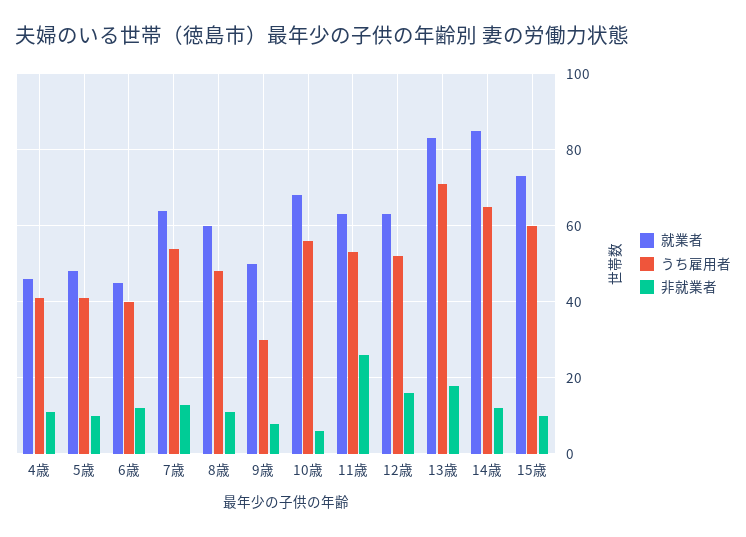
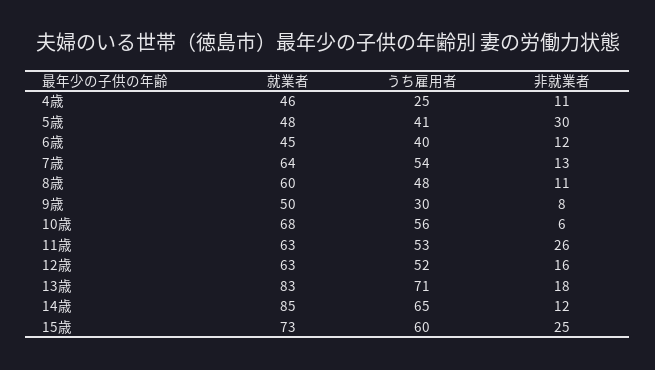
  {
    "就業者": {
      "4歳": 46,
      "5歳": 48,
      "6歳": 45,
      "7歳": 64,
      "8歳": 60,
      "9歳": 50,
      "10歳": 68,
      "11歳": 63,
      "12歳": 63,
      "13歳": 83,
      "14歳": 85,
      "15歳": 73
    },
    "うち雇用者": {
-     "4歳": 40,
+     "4歳": 25,
      "5歳": 41,
      "6歳": 40,
      "7歳": 54,
      "8歳": 48,
      "9歳": 30,
      "10歳": 56,
      "11歳": 53,
      "12歳": 52,
      "13歳": 71,
      "14歳": 65,
      "15歳": 60
    },
    "非就業者": {
      "4歳": 11,
-     "5歳": 10,
+     "5歳": 30,
      "6歳": 12,
      "7歳": 13,
      "8歳": 11,
      "9歳": 8,
      "10歳": 6,
      "11歳": 26,
      "12歳": 16,
      "13歳": 18,
      "14歳": 12,
-     "15歳": 10
+     "15歳": 25
    }
  }

